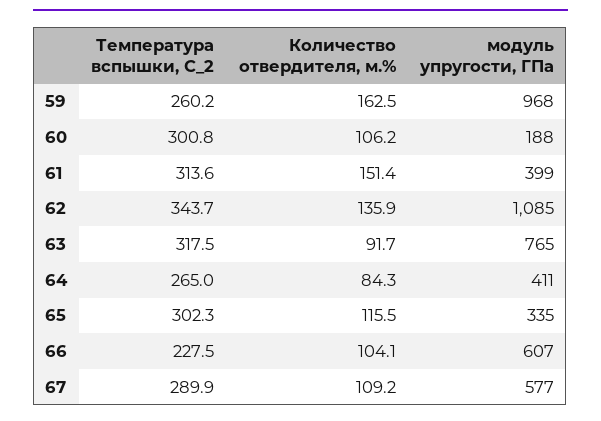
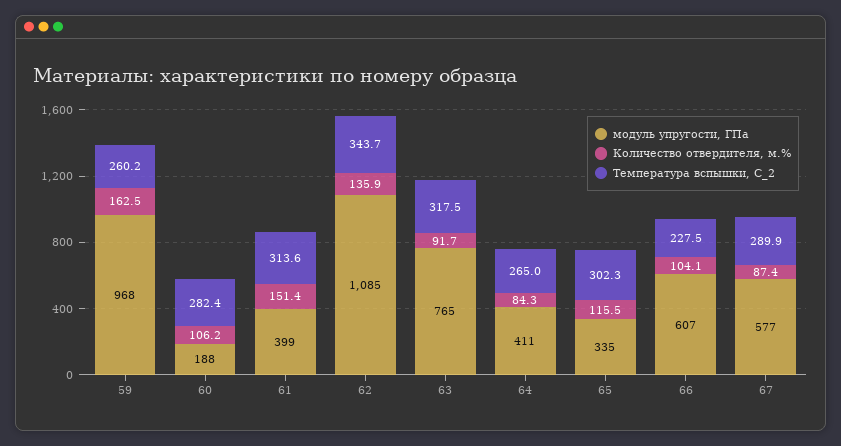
  {
    "Температура вспышки, С_2": {
      "59": 260.2,
-     "60": 300.8,
+     "60": 282.4,
      "61": 313.6,
      "62": 343.7,
      "63": 317.5,
      "64": 265,
      "65": 302.3,
      "66": 227.5,
      "67": 289.9
    },
    "Количество отвердителя, м.%": {
      "59": 162.5,
      "60": 106.2,
      "61": 151.4,
      "62": 135.9,
      "63": 91.7,
      "64": 84.3,
      "65": 115.5,
      "66": 104.1,
-     "67": 109.2
+     "67": 87.4
    },
    "модуль упругости, ГПа": {
      "59": 968,
      "60": 188,
      "61": 399,
      "62": 1085,
      "63": 765,
      "64": 411,
      "65": 335,
      "66": 607,
      "67": 577
    }
  }

